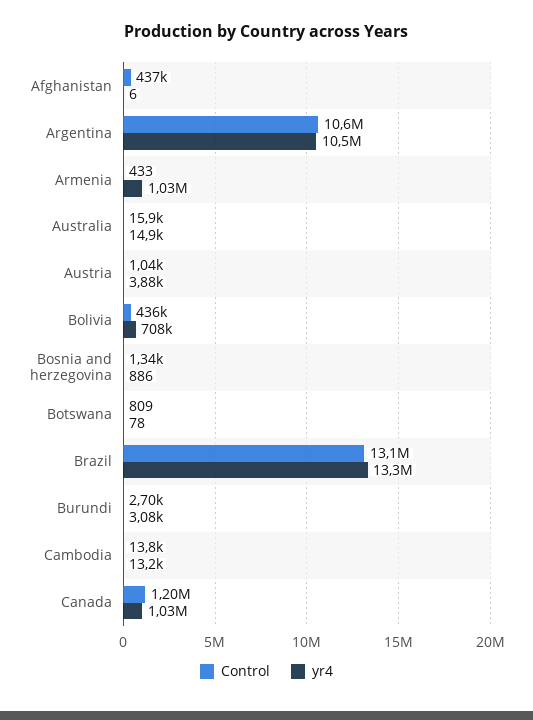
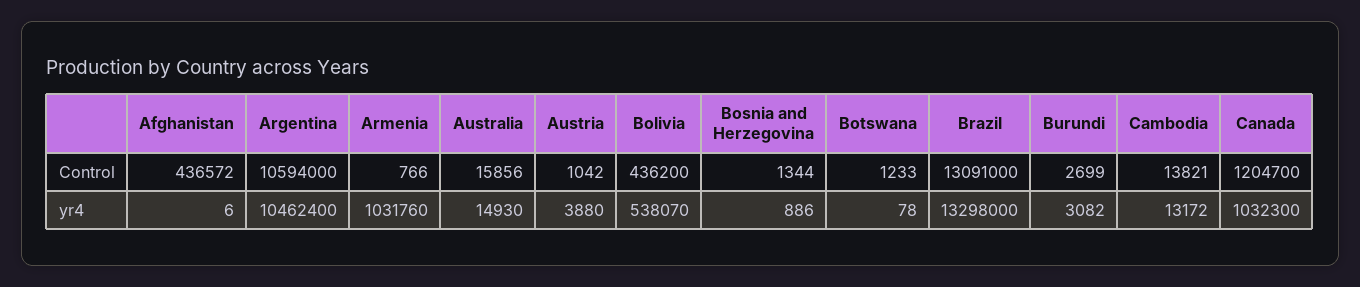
  {
    "Control": {
      "Afghanistan": 436572,
      "Argentina": 10594000,
-     "Armenia": 433,
+     "Armenia": 766,
      "Australia": 15856,
      "Austria": 1042,
      "Bolivia": 436200,
      "Bosnia and herzegovina": 1344,
-     "Botswana": 809,
+     "Botswana": 1233,
      "Brazil": 13091000,
      "Burundi": 2699,
      "Cambodia": 13821,
      "Canada": 1204700
    },
    "yr4": {
      "Afghanistan": 6,
      "Argentina": 10462400,
      "Armenia": 1031760,
      "Australia": 14930,
      "Austria": 3880,
-     "Bolivia": 708000,
+     "Bolivia": 538070,
      "Bosnia and herzegovina": 886,
      "Botswana": 78,
      "Brazil": 13298000,
      "Burundi": 3082,
      "Cambodia": 13172,
      "Canada": 1032300
    }
  }

